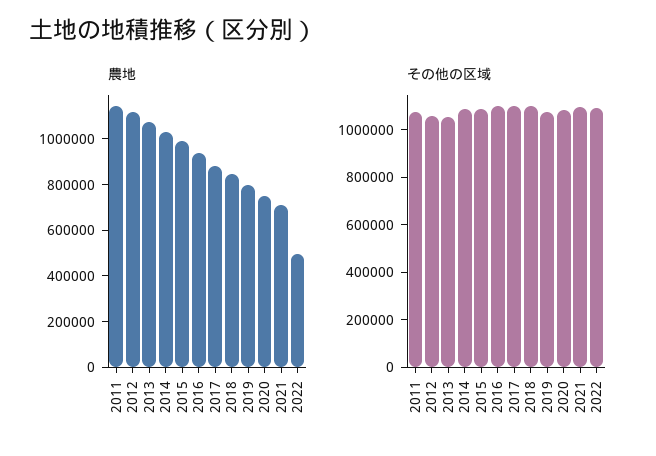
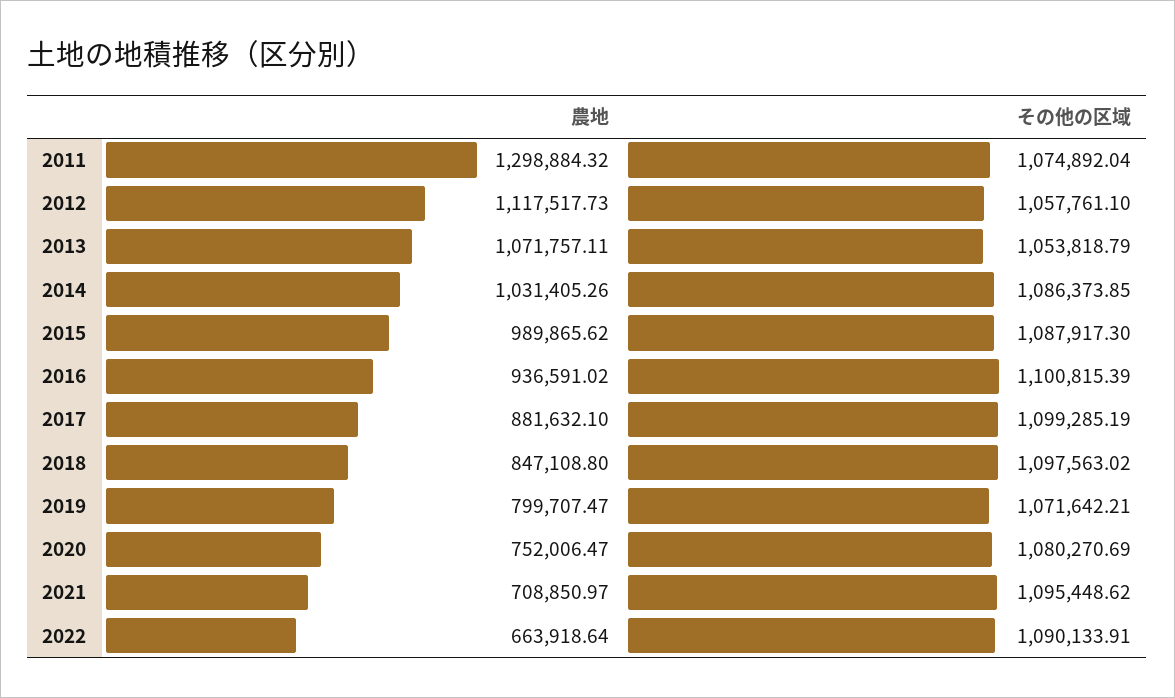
  {
    "農地": {
-     "2011": 1150000,
+     "2011": 1298884.32,
      "2012": 1117517.73,
      "2013": 1071757.11,
      "2014": 1031405.26,
      "2015": 989865.62,
      "2016": 936591.02,
      "2017": 881632.1,
      "2018": 847108.8,
      "2019": 799707.47,
      "2020": 752006.47,
      "2021": 708850.97,
-     "2022": 500000
+     "2022": 663918.64
    },
    "その他の区域": {
      "2011": 1074892.04,
      "2012": 1057761.1,
      "2013": 1053818.79,
      "2014": 1086373.85,
      "2015": 1087917.3,
      "2016": 1100815.39,
      "2017": 1099285.19,
      "2018": 1097563.02,
      "2019": 1071642.21,
      "2020": 1080270.69,
      "2021": 1095448.62,
      "2022": 1090133.91
    }
  }

